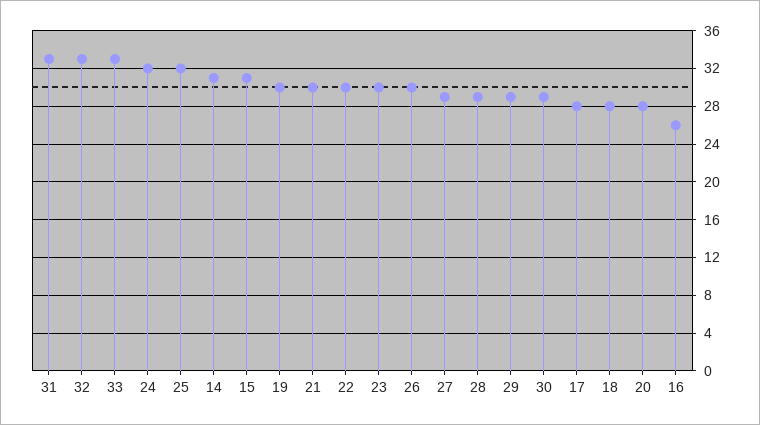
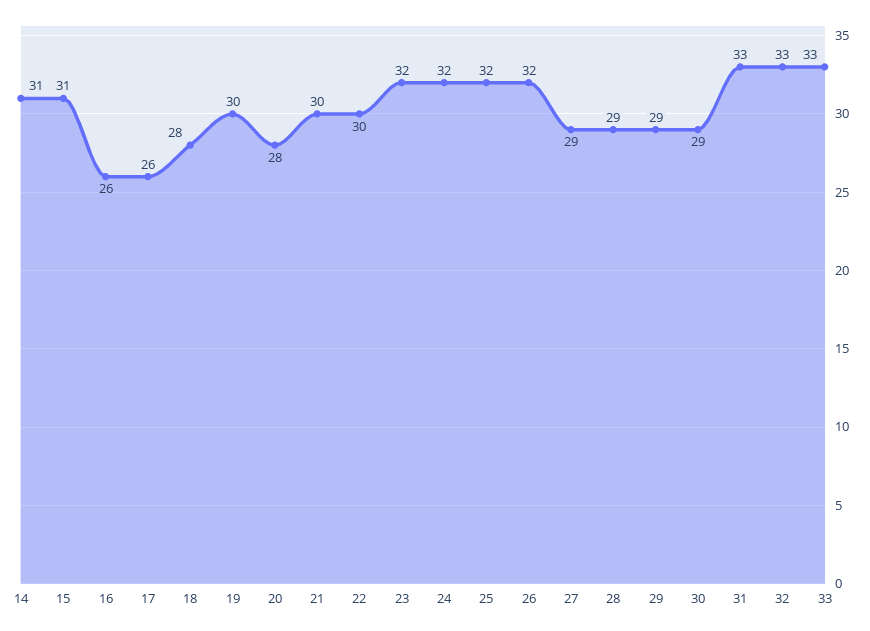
  {
    "31": 33,
    "32": 33,
    "33": 33,
    "24": 32,
    "25": 32,
    "14": 31,
    "15": 31,
    "19": 30,
    "21": 30,
    "22": 30,
-   "23": 30,
+   "23": 32,
-   "26": 30,
+   "26": 32,
    "27": 29,
    "28": 29,
    "29": 29,
    "30": 29,
-   "17": 28,
+   "17": 26,
    "18": 28,
    "20": 28,
    "16": 26
  }

